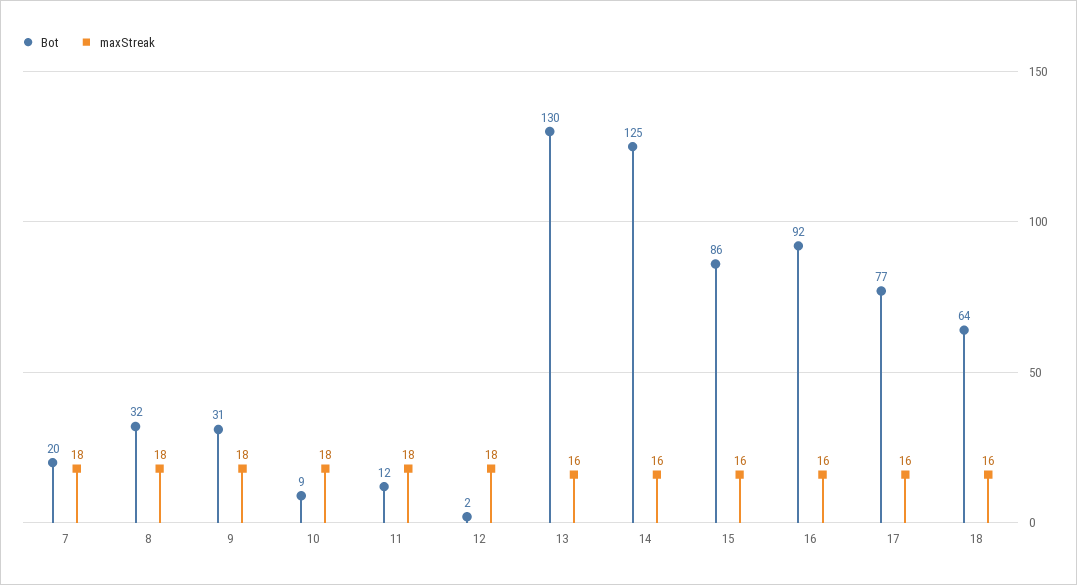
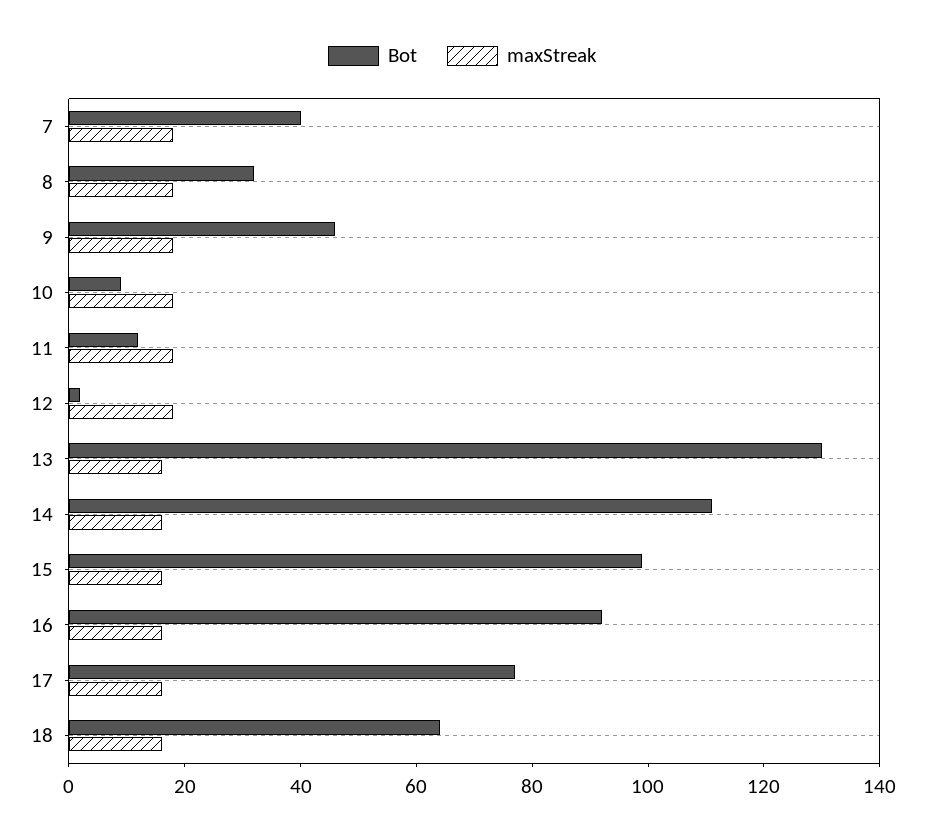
  {
    "Bot": {
-     "7": 20,
+     "7": 40,
      "8": 32,
-     "9": 31,
+     "9": 45,
      "10": 9,
      "11": 12,
      "12": 2,
      "13": 130,
-     "14": 125,
+     "14": 110,
-     "15": 86,
+     "15": 100,
      "16": 92,
      "17": 77,
      "18": 64
    },
    "maxStreak": {
      "7": 18,
      "8": 18,
      "9": 18,
      "10": 18,
      "11": 18,
      "12": 18,
      "13": 16,
      "14": 16,
      "15": 16,
      "16": 16,
      "17": 16,
      "18": 16
    }
  }

